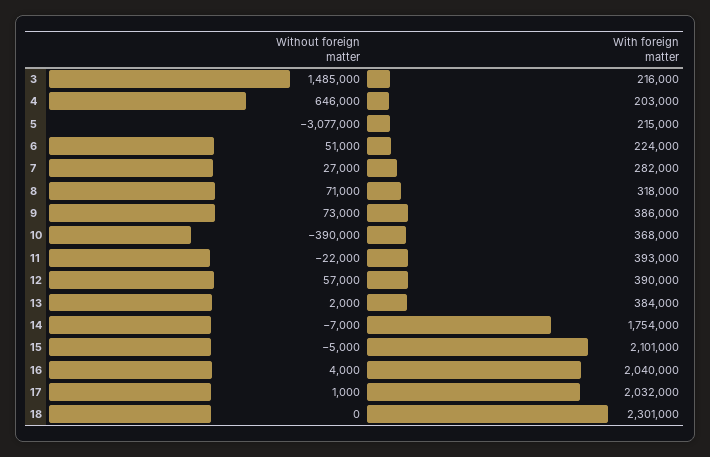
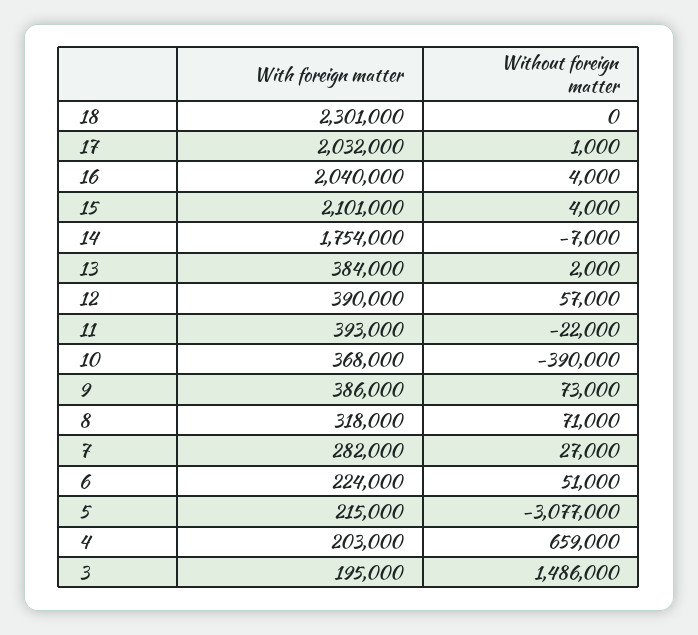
  {
    "Without foreign matter": {
-     "3": 1485000,
+     "3": 1486000,
-     "4": 646000,
+     "4": 659000,
      "5": -3077000,
      "6": 51000,
      "7": 27000,
      "8": 71000,
      "9": 73000,
      "10": -390000,
      "11": -22000,
      "12": 57000,
      "13": 2000,
      "14": -7000,
-     "15": -5000,
+     "15": 4000,
      "16": 4000,
      "17": 1000,
      "18": 0
    },
    "With foreign matter": {
-     "3": 216000,
+     "3": 195000,
      "4": 203000,
      "5": 215000,
      "6": 224000,
      "7": 282000,
      "8": 318000,
      "9": 386000,
      "10": 368000,
      "11": 393000,
      "12": 390000,
      "13": 384000,
      "14": 1754000,
      "15": 2101000,
      "16": 2040000,
      "17": 2032000,
      "18": 2301000
    }
  }

